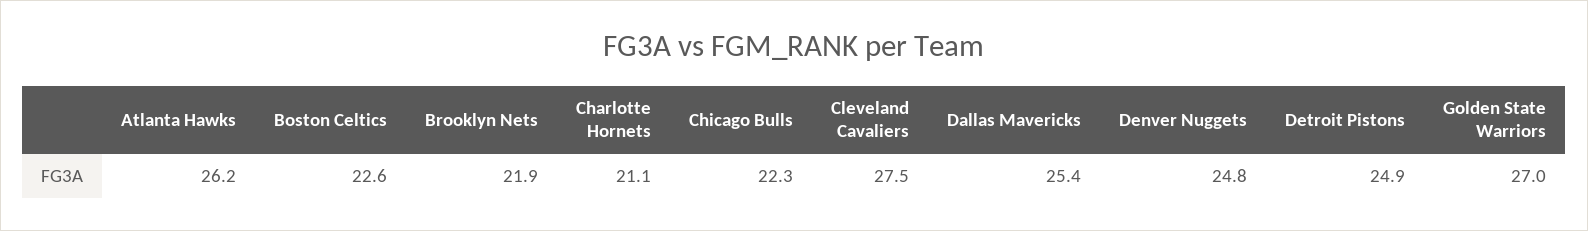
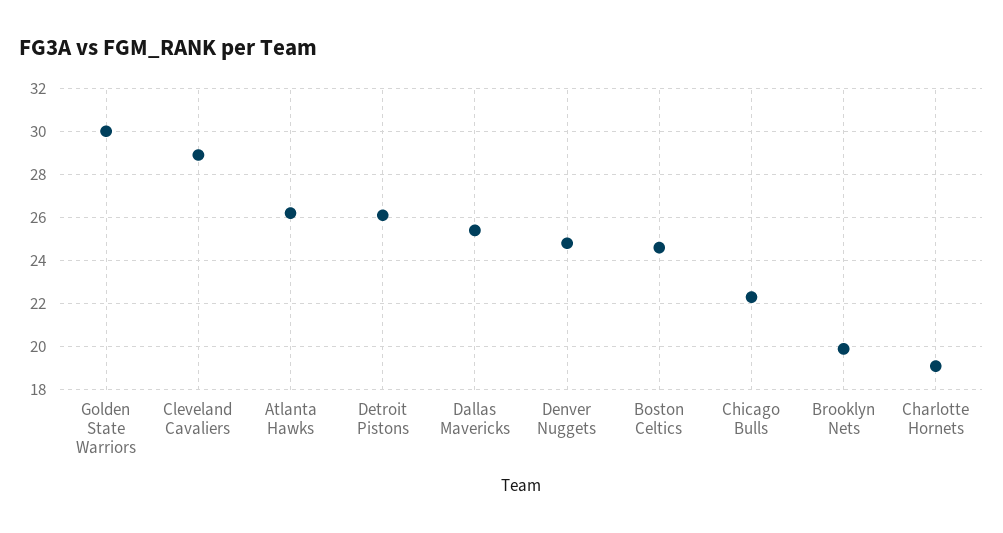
  {
    "Atlanta Hawks": 26.2,
-   "Boston Celtics": 22.6,
+   "Boston Celtics": 24.5,
-   "Brooklyn Nets": 21.9,
+   "Brooklyn Nets": 20,
-   "Charlotte Hornets": 21.1,
+   "Charlotte Hornets": 19,
    "Chicago Bulls": 22.3,
-   "Cleveland Cavaliers": 27.5,
+   "Cleveland Cavaliers": 29,
    "Dallas Mavericks": 25.4,
    "Denver Nuggets": 24.8,
-   "Detroit Pistons": 24.9,
+   "Detroit Pistons": 26,
-   "Golden State Warriors": 27
+   "Golden State Warriors": 30
  }

